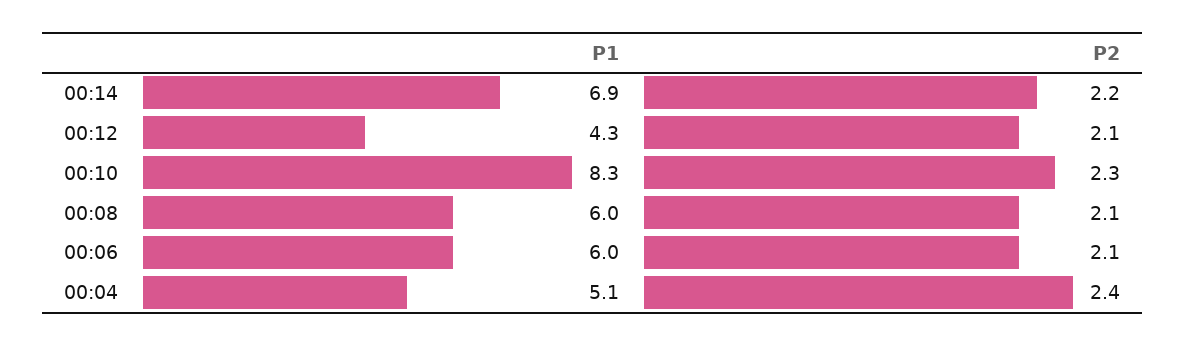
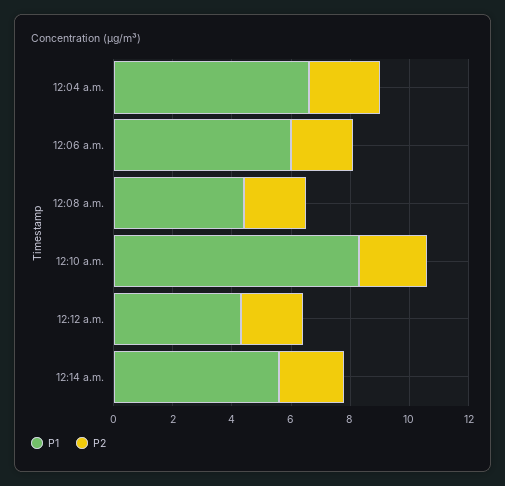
  {
    "P1": {
-     "00:14": 6.9,
+     "00:14": 5.5,
      "00:12": 4.3,
      "00:10": 8.3,
-     "00:08": 6,
+     "00:08": 4.5,
      "00:06": 6,
-     "00:04": 5.1
+     "00:04": 6.5
    },
    "P2": {
      "00:14": 2.2,
      "00:12": 2.1,
      "00:10": 2.3,
      "00:08": 2.1,
      "00:06": 2.1,
      "00:04": 2.4
    }
  }

